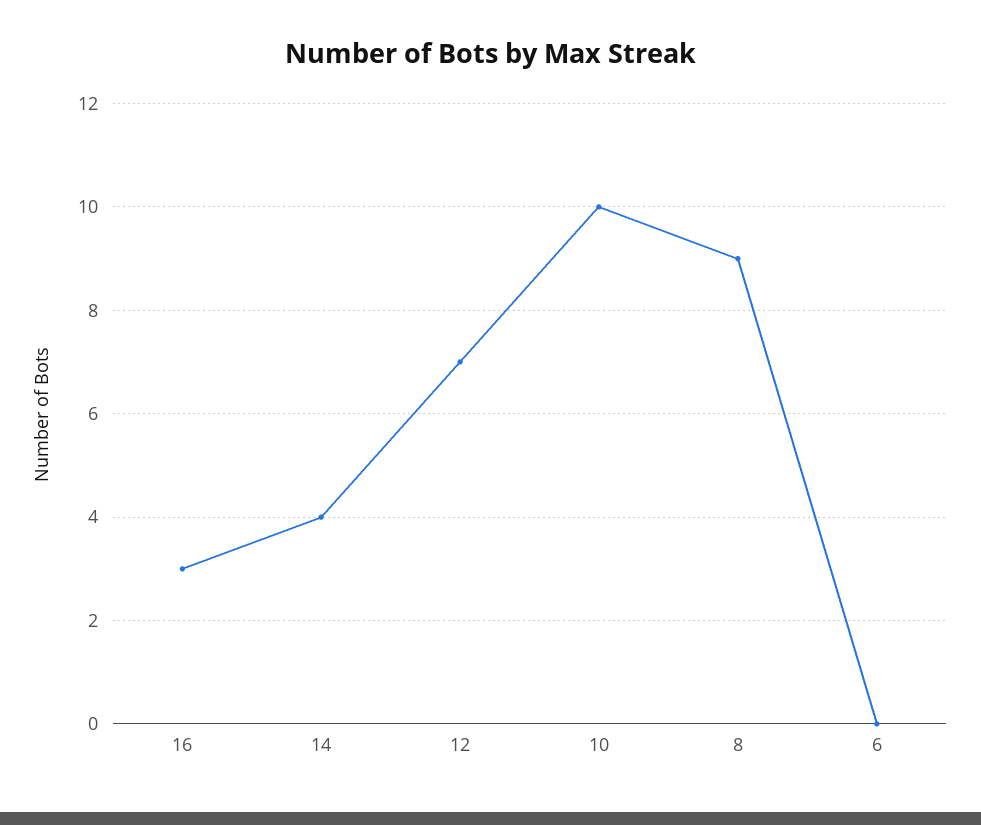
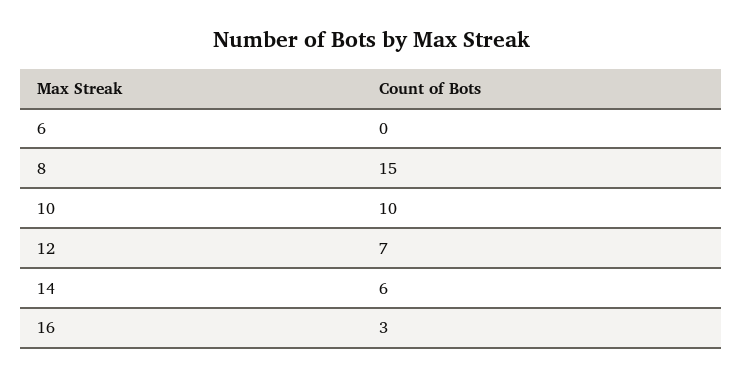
  {
    "16": 3,
-   "14": 4,
+   "14": 6,
    "12": 7,
    "10": 10,
-   "8": 9,
+   "8": 15,
    "6": 0
  }

